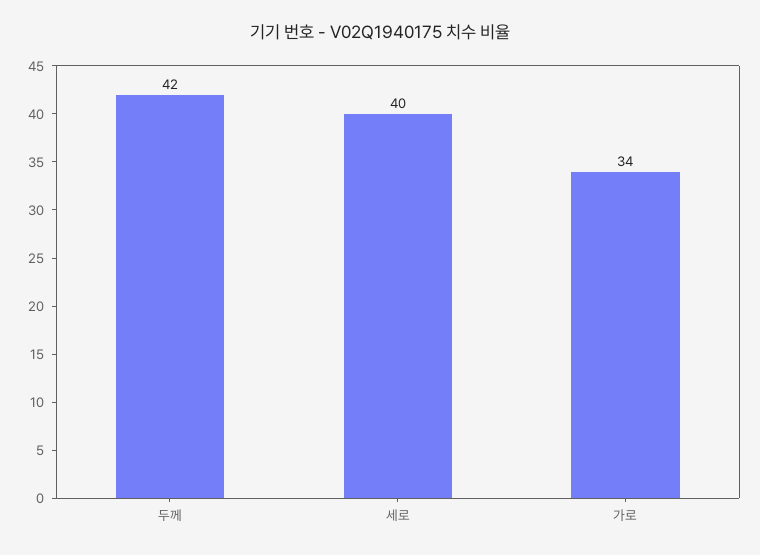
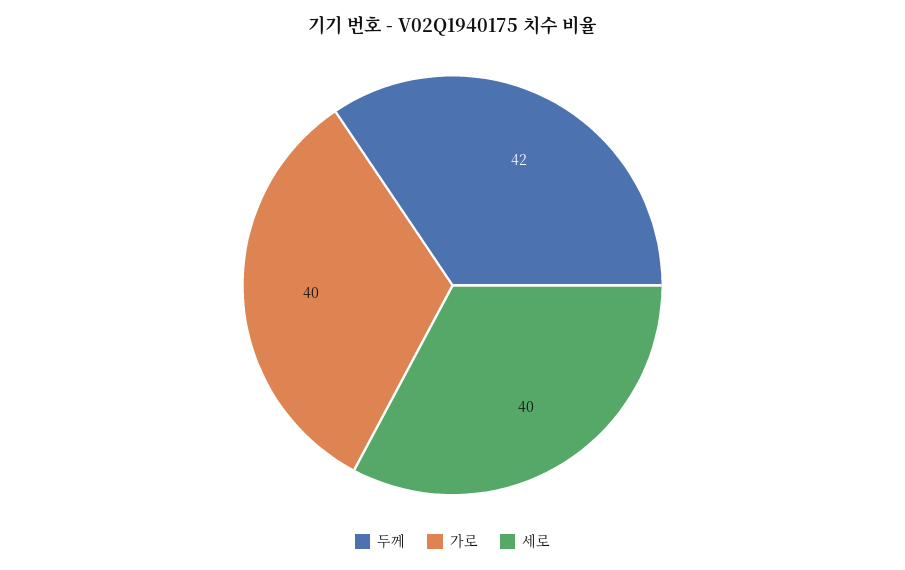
  {
    "두께": 42,
    "세로": 40,
-   "가로": 34
+   "가로": 40
  }

